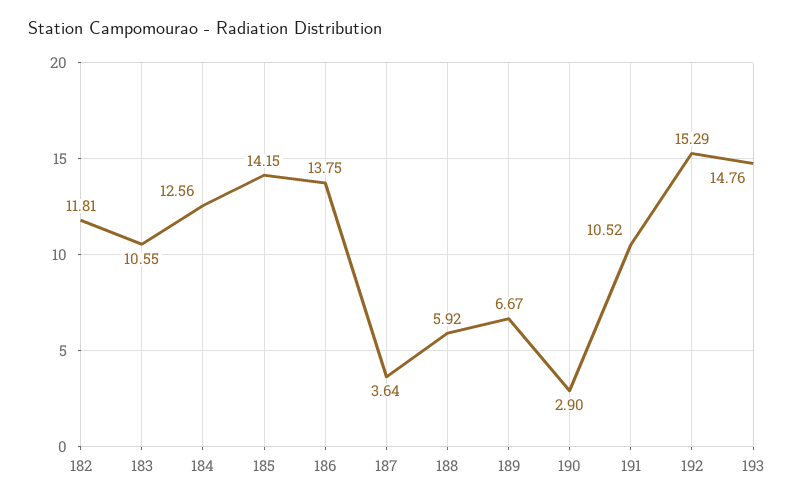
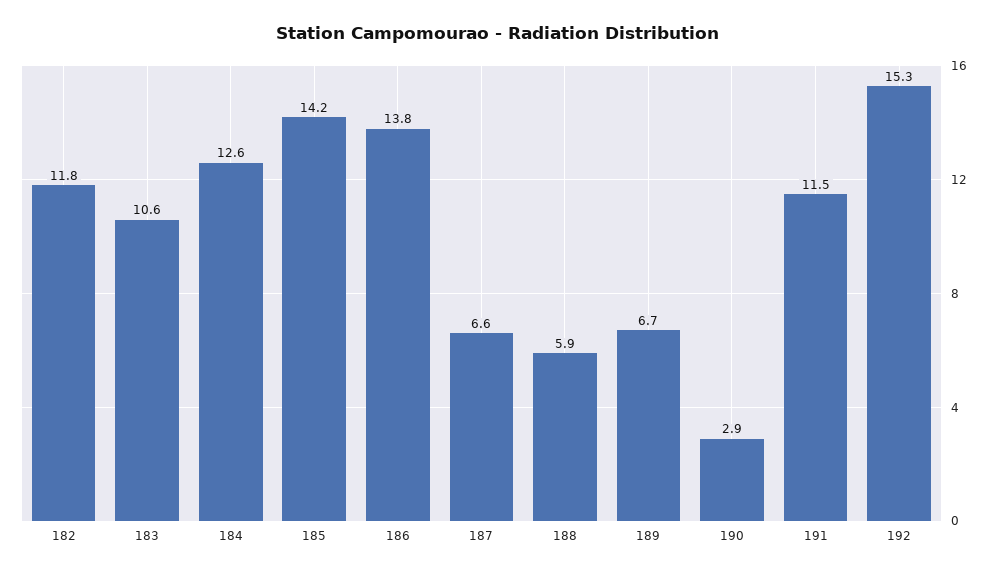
  {
    "182": 11.81,
    "183": 10.55,
    "184": 12.56,
    "185": 14.15,
    "186": 13.75,
-   "187": 3.64,
+   "187": 6.6,
    "188": 5.92,
    "189": 6.67,
    "190": 2.9,
-   "191": 10.52,
+   "191": 11.5,
-   "192": 15.29,
+   "192": 15.29
-   "193": 14.76
  }

